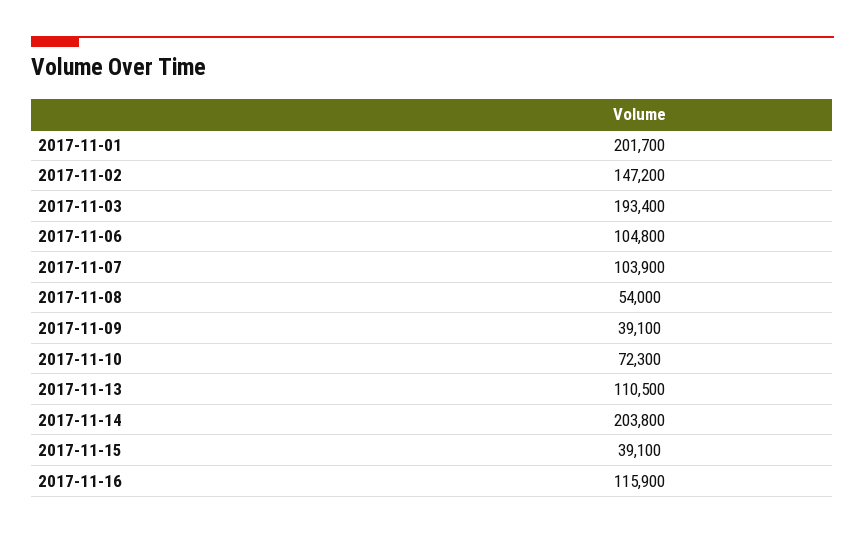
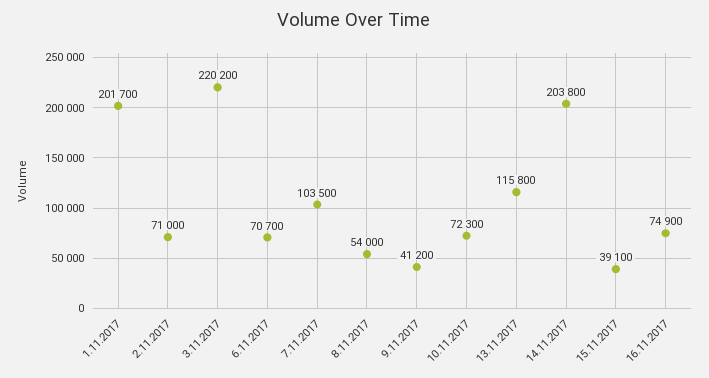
  {
    "2017-11-01": 201700,
-   "2017-11-02": 147200,
+   "2017-11-02": 71000,
-   "2017-11-03": 193400,
+   "2017-11-03": 220200,
-   "2017-11-06": 104800,
+   "2017-11-06": 70700,
-   "2017-11-07": 103900,
+   "2017-11-07": 103500,
    "2017-11-08": 54000,
-   "2017-11-09": 39100,
+   "2017-11-09": 41200,
    "2017-11-10": 72300,
-   "2017-11-13": 110500,
+   "2017-11-13": 115800,
    "2017-11-14": 203800,
    "2017-11-15": 39100,
-   "2017-11-16": 115900
+   "2017-11-16": 74900
  }

